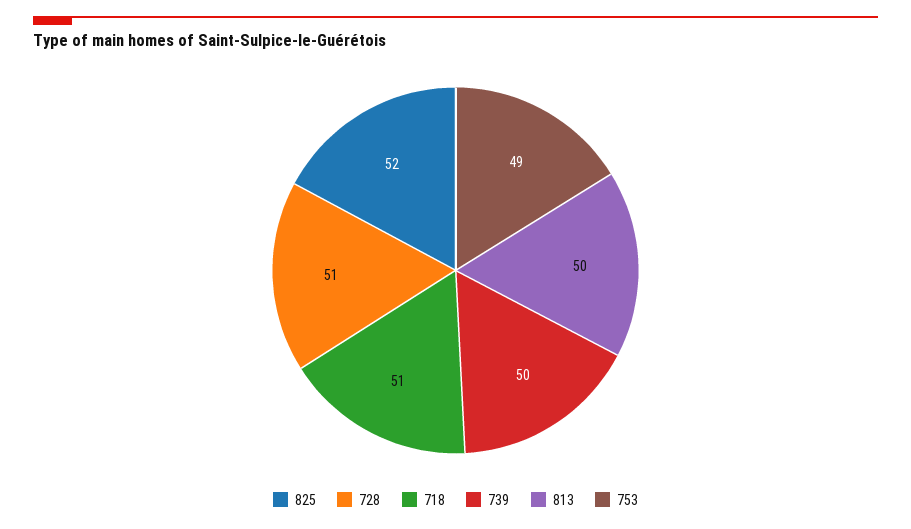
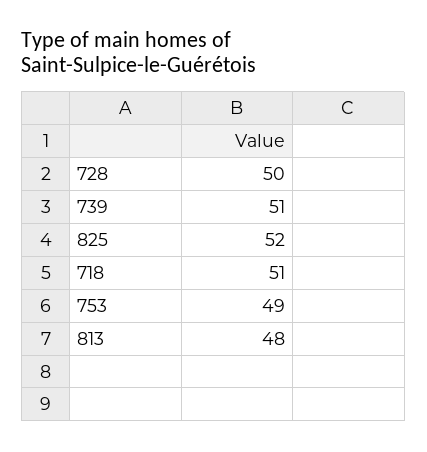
  {
    "825": 52,
-   "728": 51,
+   "728": 50,
    "718": 51,
-   "739": 50,
+   "739": 51,
-   "813": 50,
+   "813": 48,
    "753": 49
  }

